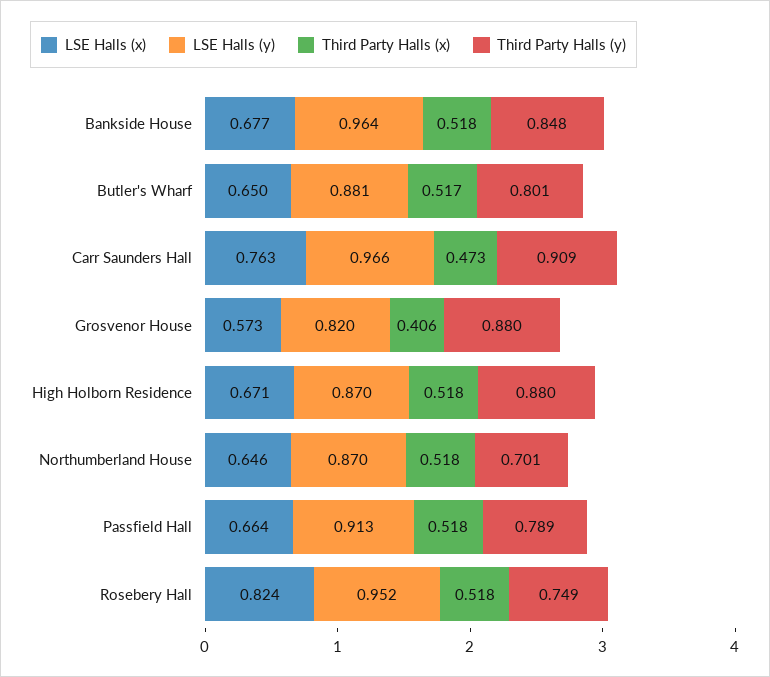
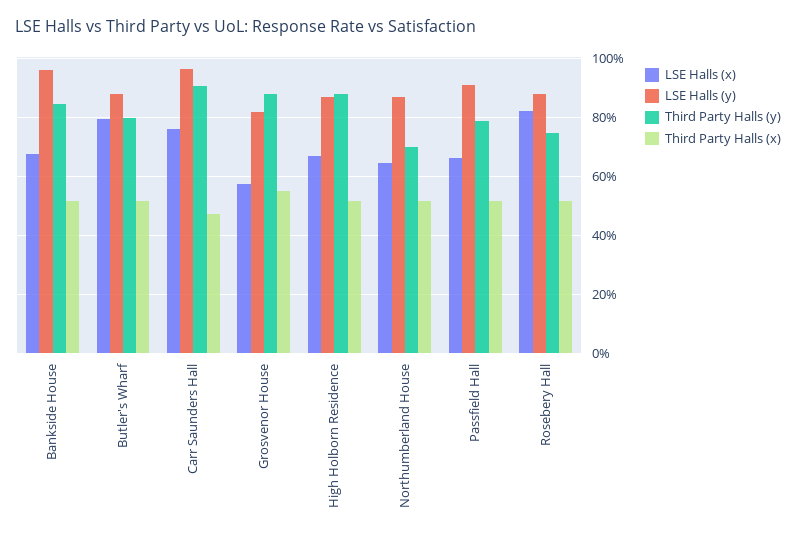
  {
    "LSE Halls (x)": {
      "Bankside House": 0.677,
-     "Butler's Wharf": 0.65,
+     "Butler's Wharf": 0.8,
      "Carr Saunders Hall": 0.763,
      "Grosvenor House": 0.573,
      "High Holborn Residence": 0.671,
      "Northumberland House": 0.646,
      "Passfield Hall": 0.664,
      "Rosebery Hall": 0.824
    },
    "LSE Halls (y)": {
      "Bankside House": 0.964,
      "Butler's Wharf": 0.881,
      "Carr Saunders Hall": 0.966,
      "Grosvenor House": 0.82,
      "High Holborn Residence": 0.87,
      "Northumberland House": 0.87,
      "Passfield Hall": 0.913,
-     "Rosebery Hall": 0.952
+     "Rosebery Hall": 0.875
    },
    "Third Party Halls (x)": {
      "Bankside House": 0.518,
      "Butler's Wharf": 0.517,
      "Carr Saunders Hall": 0.473,
-     "Grosvenor House": 0.406,
+     "Grosvenor House": 0.55,
      "High Holborn Residence": 0.518,
      "Northumberland House": 0.518,
      "Passfield Hall": 0.518,
      "Rosebery Hall": 0.518
    },
    "Third Party Halls (y)": {
      "Bankside House": 0.848,
      "Butler's Wharf": 0.801,
      "Carr Saunders Hall": 0.909,
      "Grosvenor House": 0.88,
      "High Holborn Residence": 0.88,
      "Northumberland House": 0.701,
      "Passfield Hall": 0.789,
      "Rosebery Hall": 0.749
    }
  }

